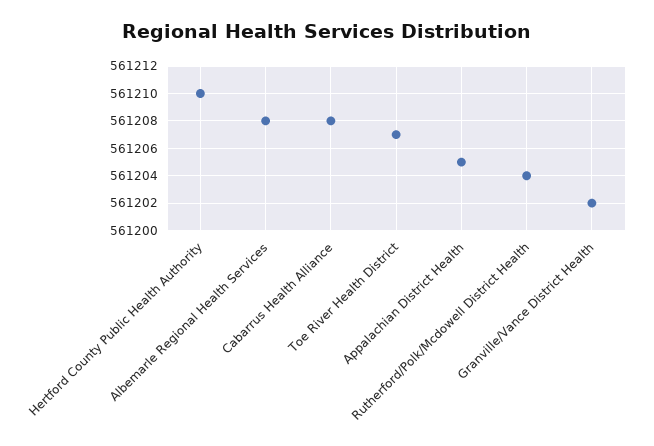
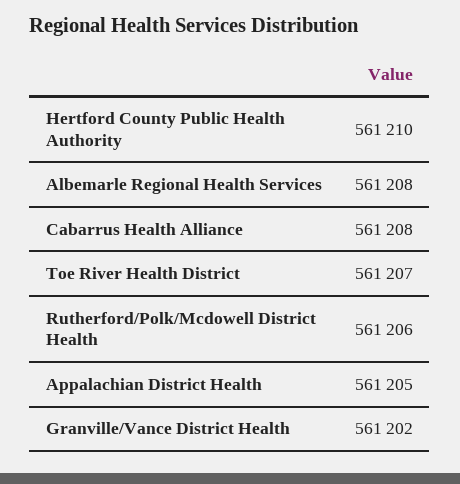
  {
    "Hertford County Public Health Authority": 561210,
    "Albemarle Regional Health Services": 561208,
    "Cabarrus Health Alliance": 561208,
    "Toe River Health District": 561207,
    "Appalachian District Health": 561205,
-   "Rutherford/Polk/Mcdowell District Health": 561204,
+   "Rutherford/Polk/Mcdowell District Health": 561206,
    "Granville/Vance District Health": 561202
  }

